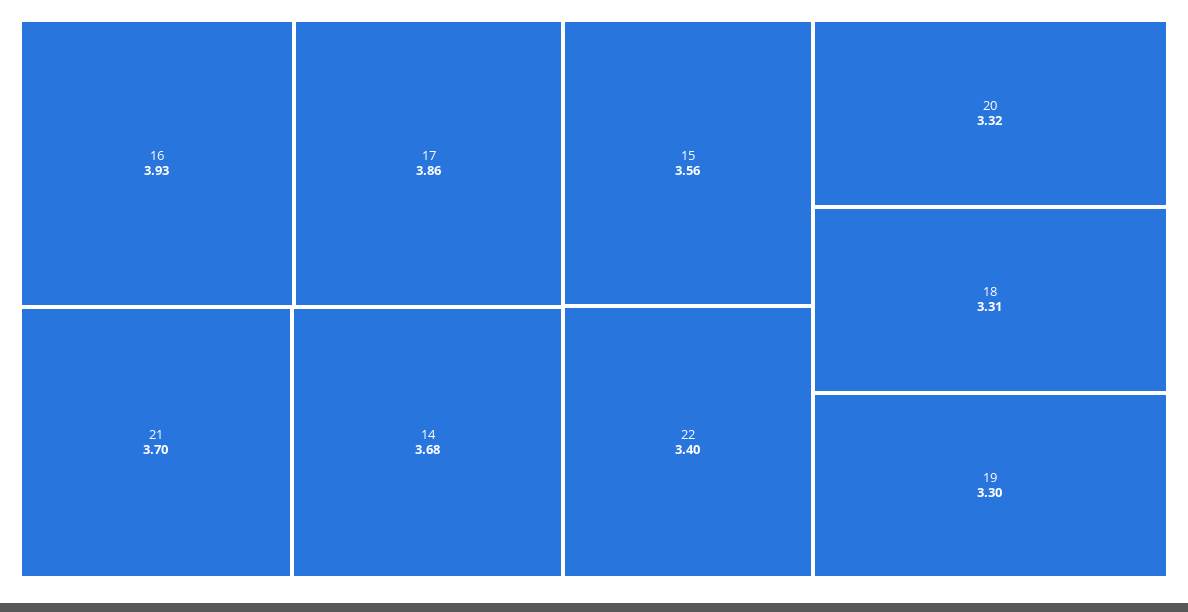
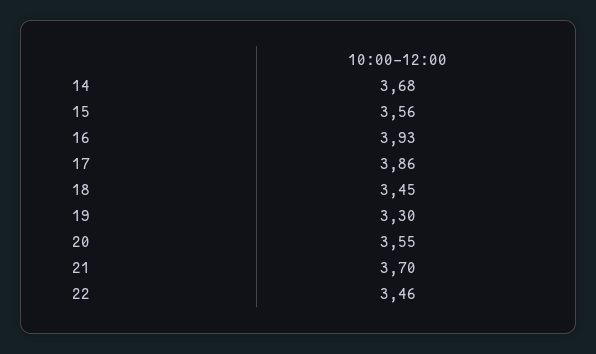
  {
    "16": 3.93,
    "17": 3.86,
    "21": 3.7,
    "14": 3.68,
    "15": 3.56,
-   "22": 3.4,
+   "22": 3.46,
-   "20": 3.32,
+   "20": 3.55,
-   "18": 3.31,
+   "18": 3.45,
    "19": 3.3
  }

